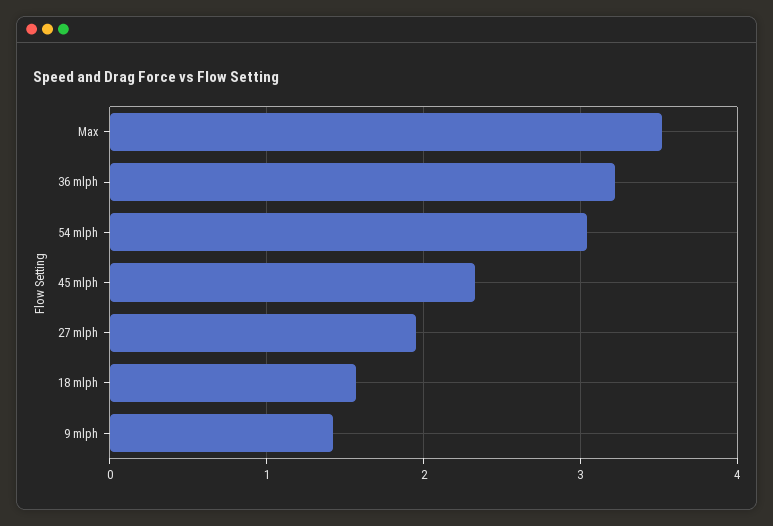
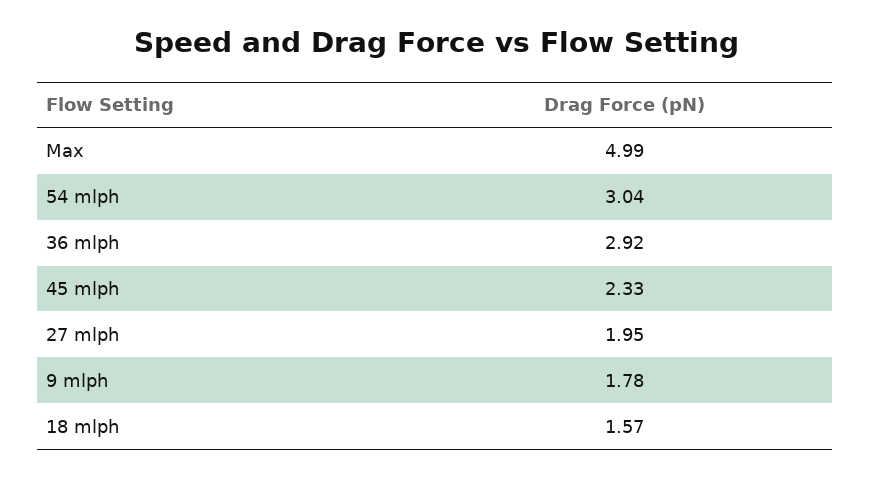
  {
-   "Max": 3.5,
+   "Max": 4.99,
-   "36 mlph": 3.2,
+   "36 mlph": 2.92,
    "54 mlph": 3.04,
    "45 mlph": 2.33,
    "27 mlph": 1.95,
    "18 mlph": 1.57,
-   "9 mlph": 1.4
+   "9 mlph": 1.78
  }

